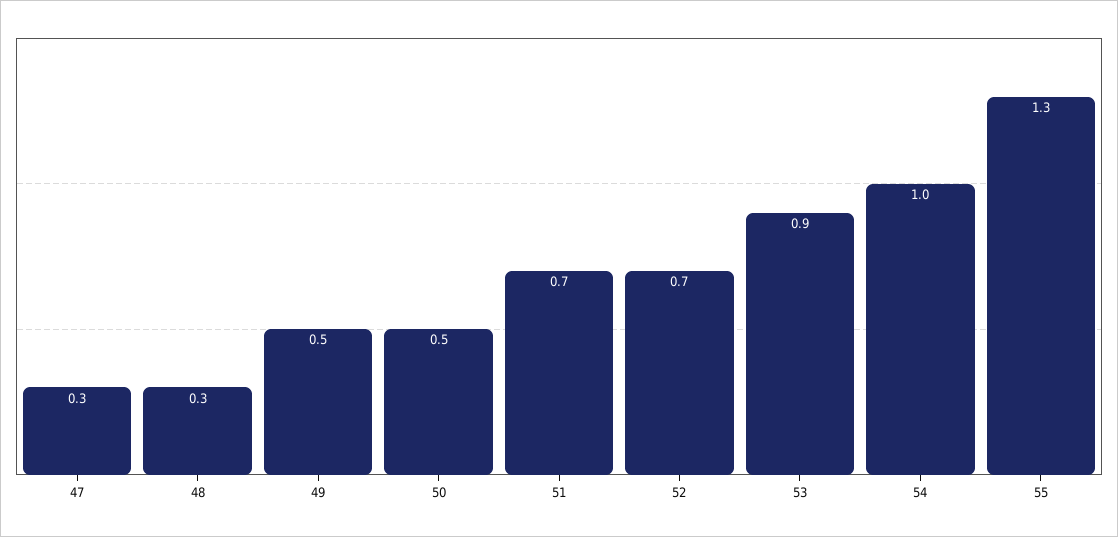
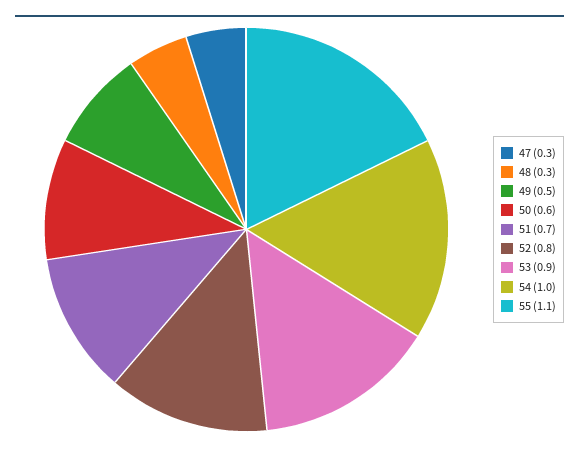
  {
    "47": 0.3,
    "48": 0.3,
    "49": 0.5,
-   "50": 0.5,
+   "50": 0.6,
    "51": 0.7,
-   "52": 0.7,
+   "52": 0.8,
    "53": 0.9,
    "54": 1,
-   "55": 1.3
+   "55": 1.1
  }

